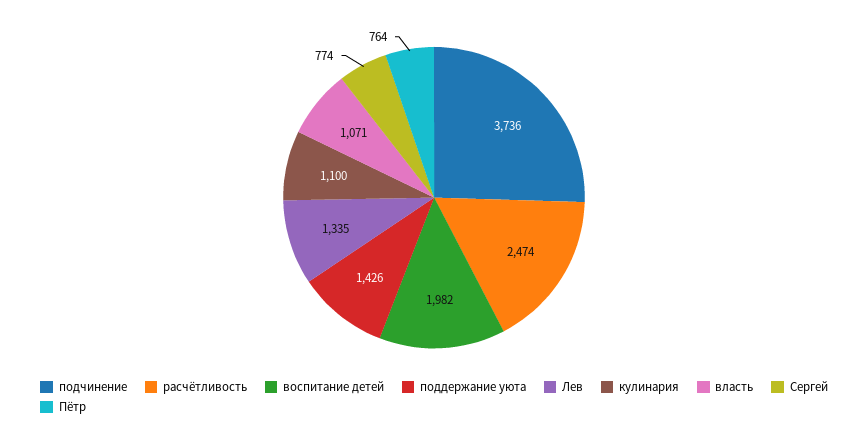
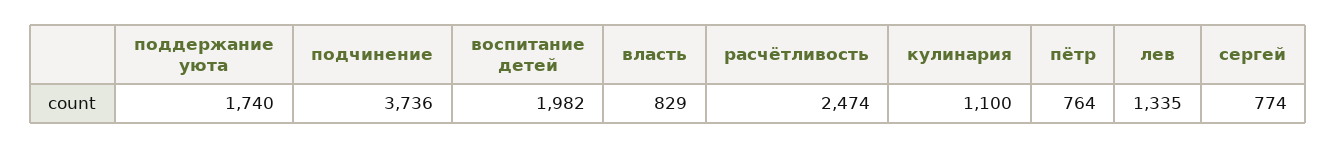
  {
    "подчинение": 3736,
    "расчётливость": 2474,
    "воспитание детей": 1982,
-   "поддержание уюта": 1426,
+   "поддержание уюта": 1740,
    "Лев": 1335,
    "кулинария": 1100,
-   "власть": 1071,
+   "власть": 829,
    "Сергей": 774,
    "Пётр": 764
  }

